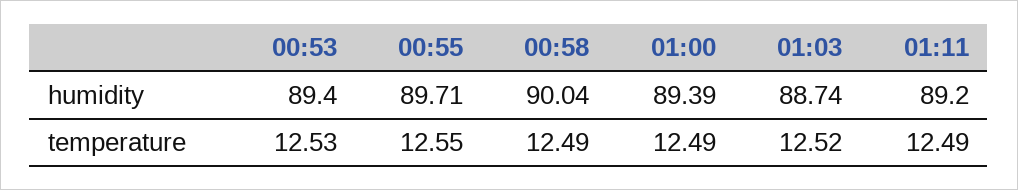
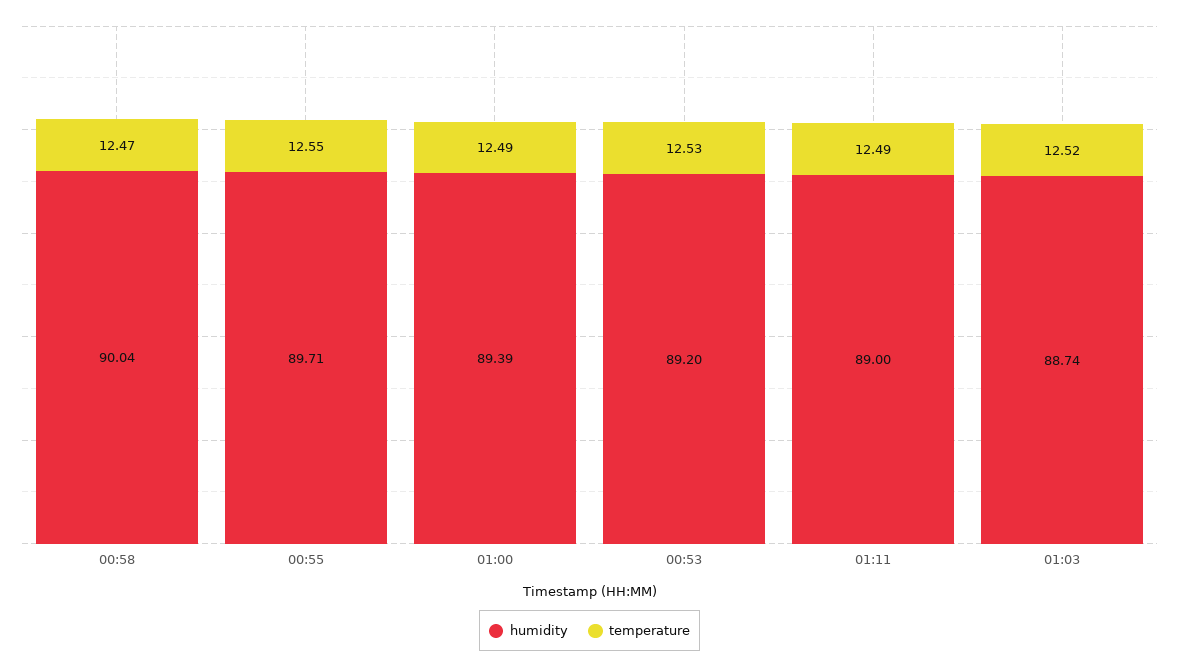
  {
    "humidity": {
-     "00:53": 89.4,
+     "00:53": 89.2,
      "00:55": 89.71,
      "00:58": 90.04,
      "01:00": 89.39,
      "01:03": 88.74,
-     "01:11": 89.2
+     "01:11": 89
    },
    "temperature": {
      "00:53": 12.53,
      "00:55": 12.55,
-     "00:58": 12.49,
+     "00:58": 12.47,
      "01:00": 12.49,
      "01:03": 12.52,
      "01:11": 12.49
    }
  }

